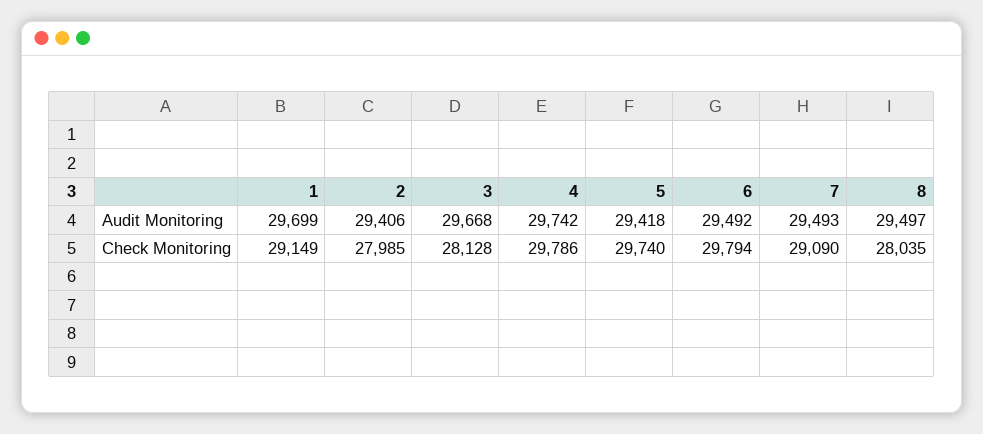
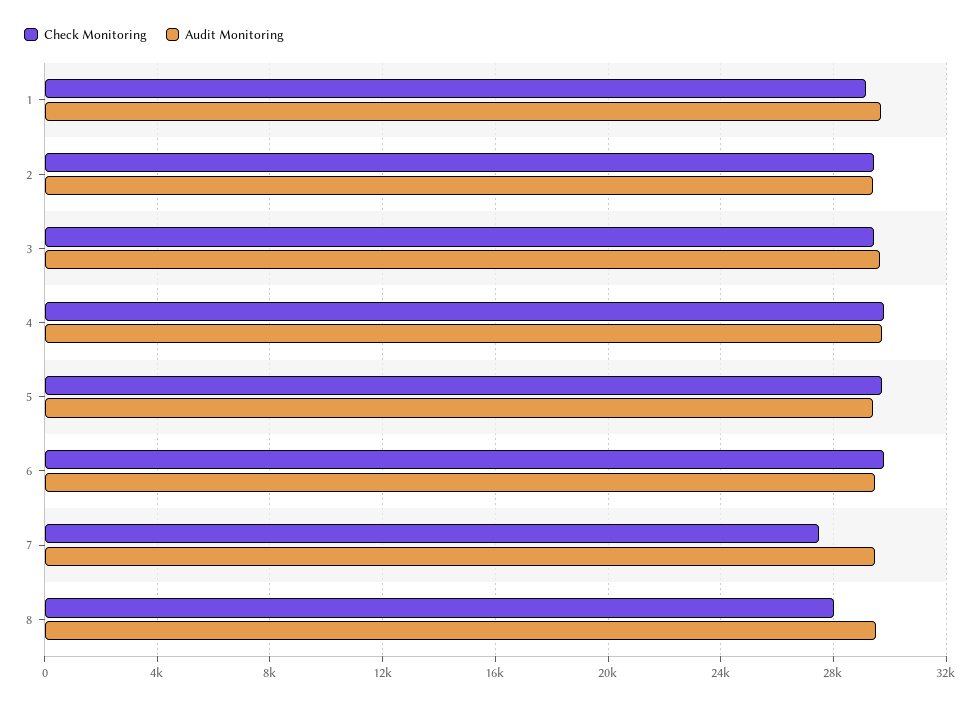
  {
    "Audit Monitoring": {
      "1": 29699,
      "2": 29406,
      "3": 29668,
      "4": 29742,
      "5": 29418,
      "6": 29492,
      "7": 29493,
      "8": 29497
    },
    "Check Monitoring": {
      "1": 29149,
-     "2": 27985,
+     "2": 29500,
-     "3": 28128,
+     "3": 29500,
      "4": 29786,
      "5": 29740,
      "6": 29794,
-     "7": 29090,
+     "7": 27500,
      "8": 28035
    }
  }

